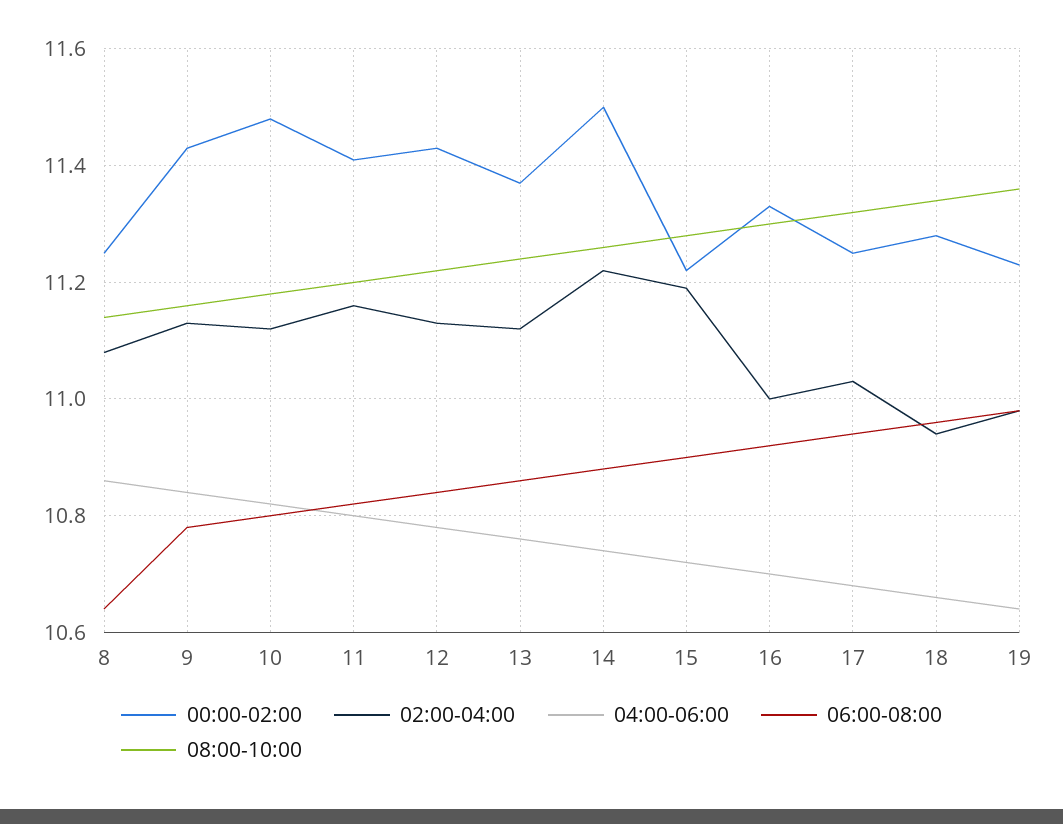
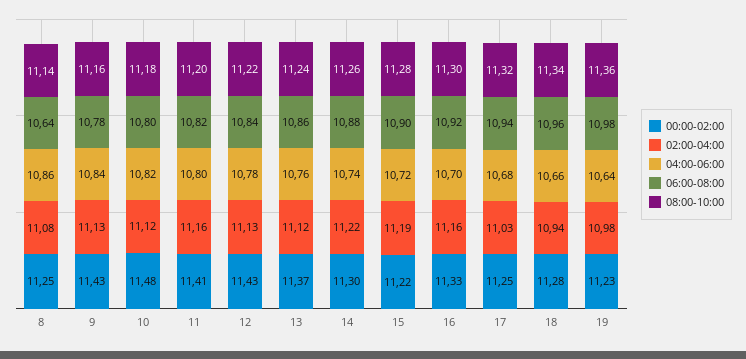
  {
    "00:00-02:00": {
      "8": 11.25,
      "9": 11.43,
      "10": 11.48,
      "11": 11.41,
      "12": 11.43,
      "13": 11.37,
-     "14": 11.5,
+     "14": 11.3,
      "15": 11.22,
      "16": 11.33,
      "17": 11.25,
      "18": 11.28,
      "19": 11.23
    },
    "02:00-04:00": {
      "8": 11.08,
      "9": 11.13,
      "10": 11.12,
      "11": 11.16,
      "12": 11.13,
      "13": 11.12,
      "14": 11.22,
      "15": 11.19,
-     "16": 11,
+     "16": 11.16,
      "17": 11.03,
      "18": 10.94,
      "19": 10.98
    },
    "04:00-06:00": {
      "8": 10.86,
      "9": 10.84,
      "10": 10.82,
      "11": 10.8,
      "12": 10.78,
      "13": 10.76,
      "14": 10.74,
      "15": 10.72,
      "16": 10.7,
      "17": 10.68,
      "18": 10.66,
      "19": 10.64
    },
    "06:00-08:00": {
      "8": 10.64,
      "9": 10.78,
      "10": 10.8,
      "11": 10.82,
      "12": 10.84,
      "13": 10.86,
      "14": 10.88,
      "15": 10.9,
      "16": 10.92,
      "17": 10.94,
      "18": 10.96,
      "19": 10.98
    },
    "08:00-10:00": {
      "8": 11.14,
      "9": 11.16,
      "10": 11.18,
      "11": 11.2,
      "12": 11.22,
      "13": 11.24,
      "14": 11.26,
      "15": 11.28,
      "16": 11.3,
      "17": 11.32,
      "18": 11.34,
      "19": 11.36
    }
  }

